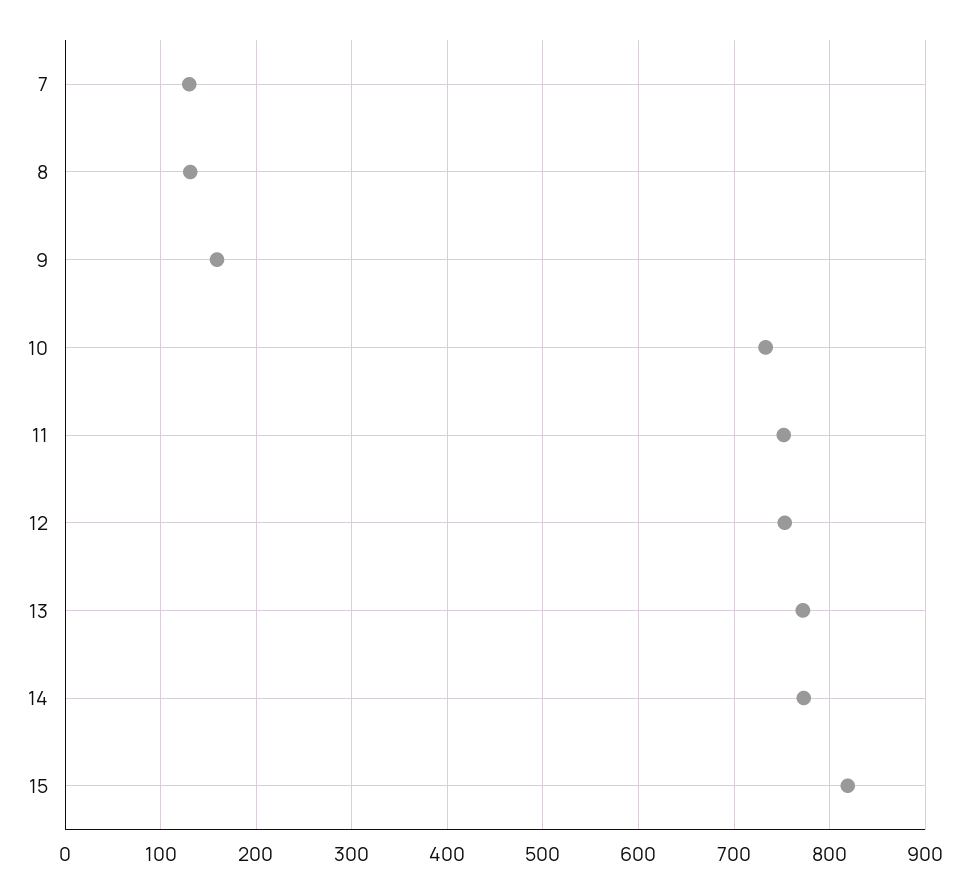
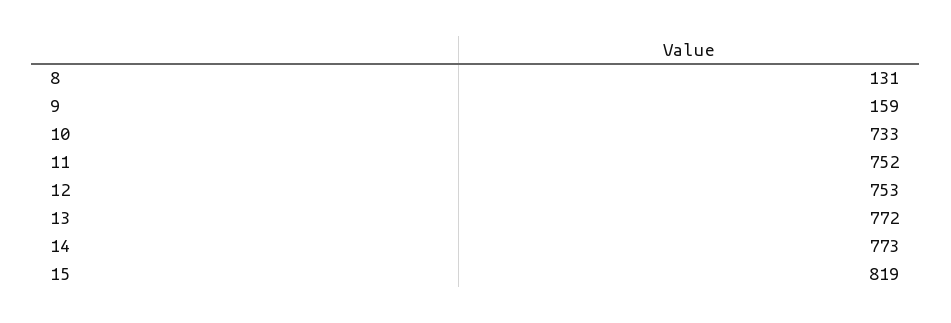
  {
-   "7": 130,
    "8": 131,
    "9": 159,
    "10": 733,
    "11": 752,
    "12": 753,
    "13": 772,
    "14": 773,
    "15": 819
  }

